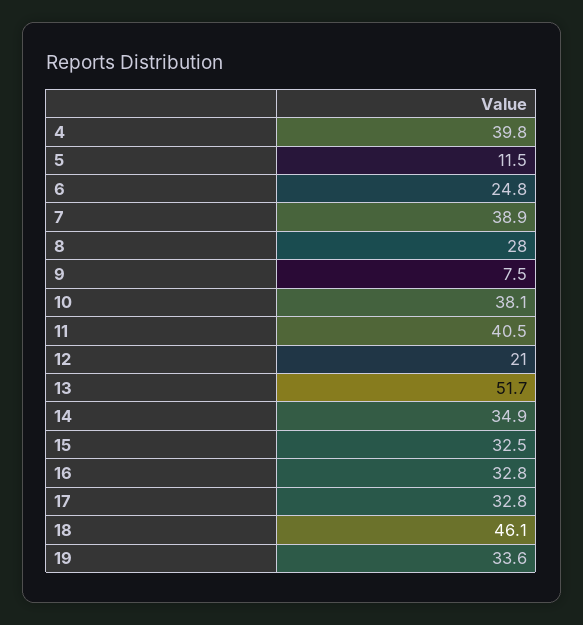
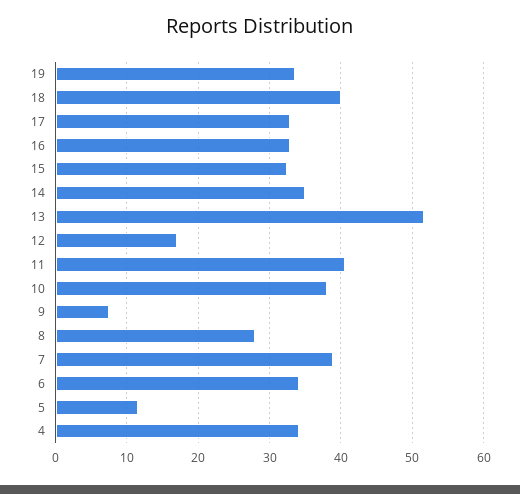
  {
-   "4": 39.8,
+   "4": 34,
    "5": 11.5,
-   "6": 24.8,
+   "6": 34,
    "7": 38.9,
    "8": 28,
    "9": 7.5,
    "10": 38.1,
    "11": 40.5,
-   "12": 21,
+   "12": 17,
    "13": 51.7,
    "14": 34.9,
    "15": 32.5,
    "16": 32.8,
    "17": 32.8,
-   "18": 46.1,
+   "18": 40,
    "19": 33.6
  }

